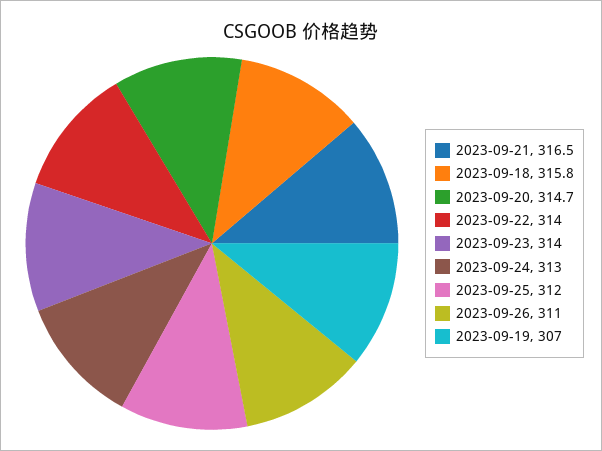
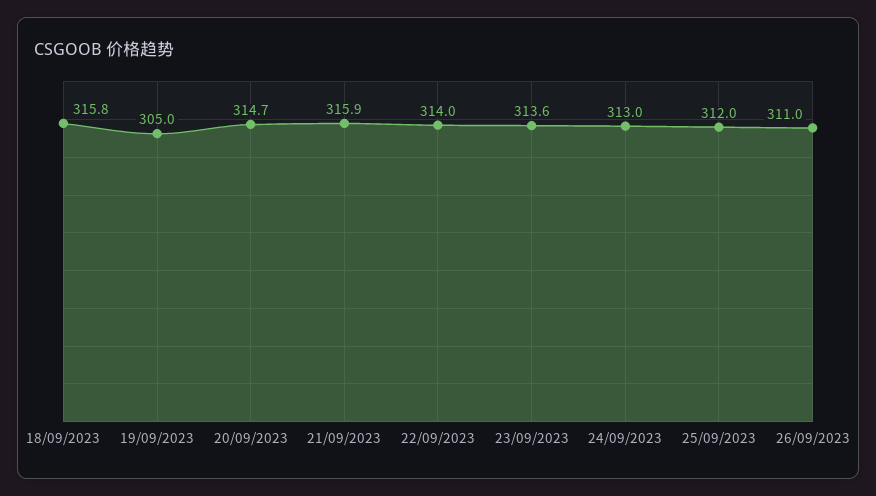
  {
-   "2023-09-21": 316.5,
+   "2023-09-21": 315.9,
    "2023-09-18": 315.8,
    "2023-09-20": 314.7,
    "2023-09-22": 314,
-   "2023-09-23": 314,
+   "2023-09-23": 313.6,
    "2023-09-24": 313,
    "2023-09-25": 312,
    "2023-09-26": 311,
-   "2023-09-19": 307
+   "2023-09-19": 305
  }

